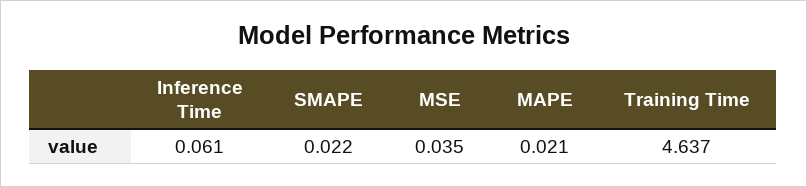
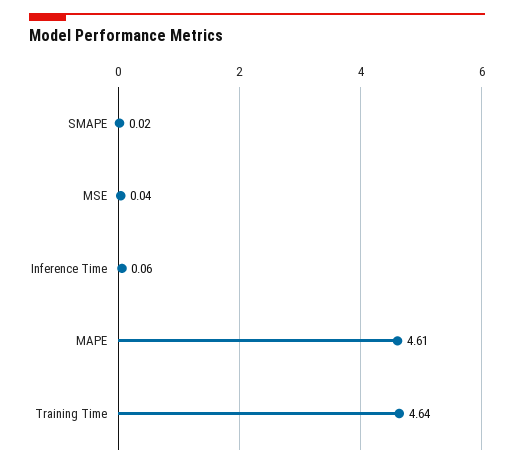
  {
    "Inference Time": 0.061,
    "SMAPE": 0.022,
    "MSE": 0.035,
-   "MAPE": 0.021,
+   "MAPE": 4.61,
    "Training Time": 4.637
  }

